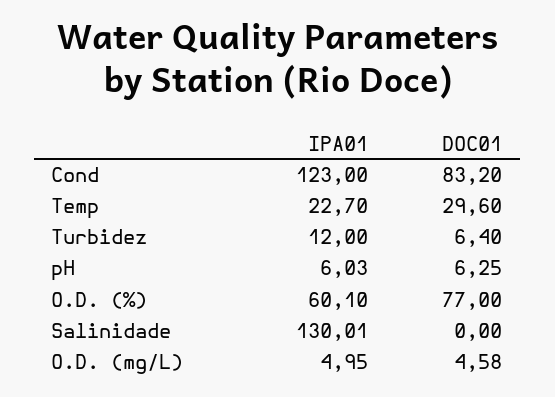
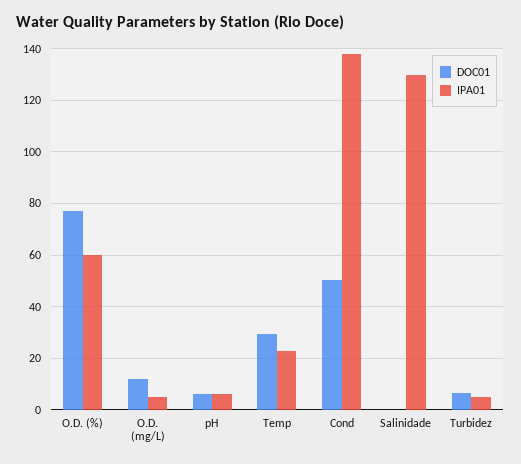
  {
    "IPA01": {
-     "Cond": 123,
+     "Cond": 137.5,
      "Temp": 22.7,
-     "Turbidez": 12,
+     "Turbidez": 5,
      "pH": 6.03,
      "O.D. (%)": 60.1,
      "Salinidade": 130.01,
      "O.D. (mg/L)": 4.95
    },
    "DOC01": {
-     "Cond": 83.2,
+     "Cond": 50,
      "Temp": 29.6,
      "Turbidez": 6.4,
      "pH": 6.25,
      "O.D. (%)": 77,
      "Salinidade": 0,
-     "O.D. (mg/L)": 4.58
+     "O.D. (mg/L)": 12.5
    }
  }

